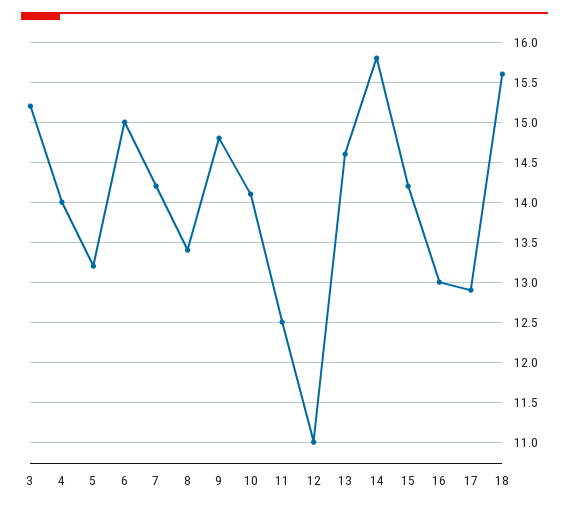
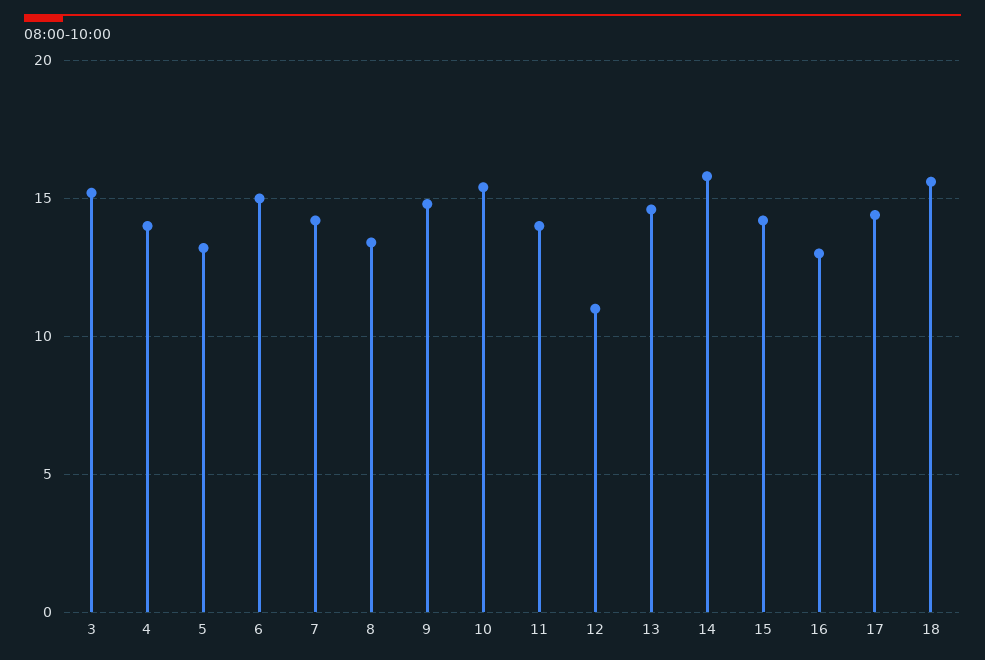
  {
    "3": 15.2,
    "4": 14,
    "5": 13.2,
    "6": 15,
    "7": 14.2,
    "8": 13.4,
    "9": 14.8,
-   "10": 14.1,
+   "10": 15.5,
-   "11": 12.5,
+   "11": 14,
    "12": 11,
    "13": 14.6,
    "14": 15.8,
    "15": 14.2,
    "16": 13,
-   "17": 12.9,
+   "17": 14.5,
    "18": 15.6
  }

